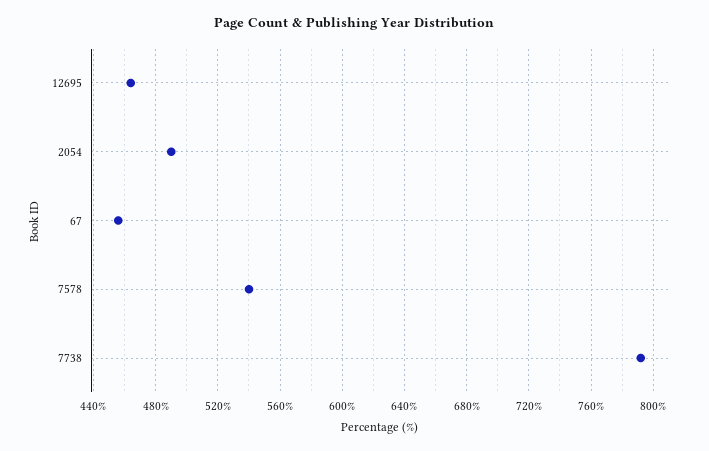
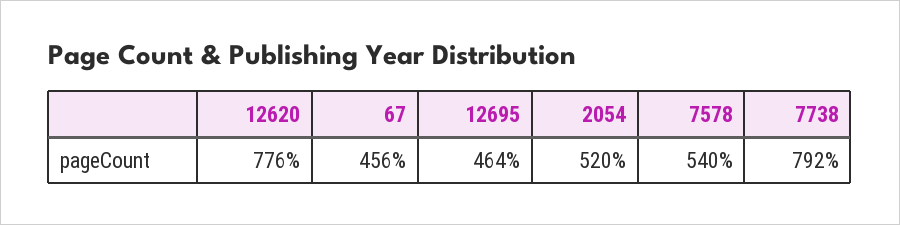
  {
    "12695": 464,
-   "2054": 490,
+   "2054": 520,
    "67": 456,
    "7578": 540,
-   "7738": 792
+   "7738": 792,
+   "12620": 776
  }

